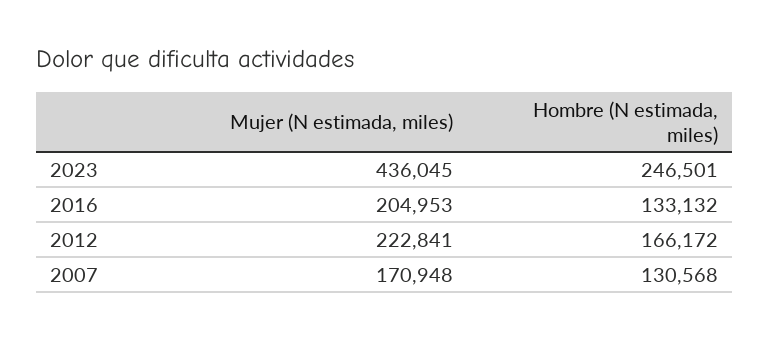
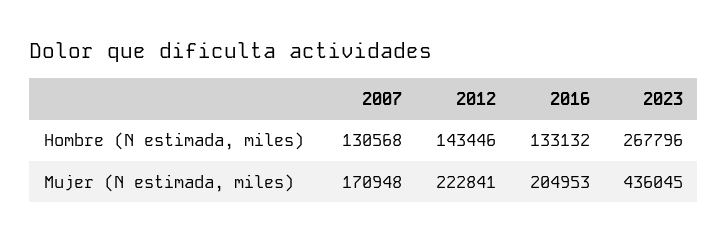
  {
    "Mujer (N estimada, miles)": {
      "2023": 436045,
      "2016": 204953,
      "2012": 222841,
      "2007": 170948
    },
    "Hombre (N estimada, miles)": {
-     "2023": 246501,
+     "2023": 267796,
      "2016": 133132,
-     "2012": 166172,
+     "2012": 143446,
      "2007": 130568
    }
  }

